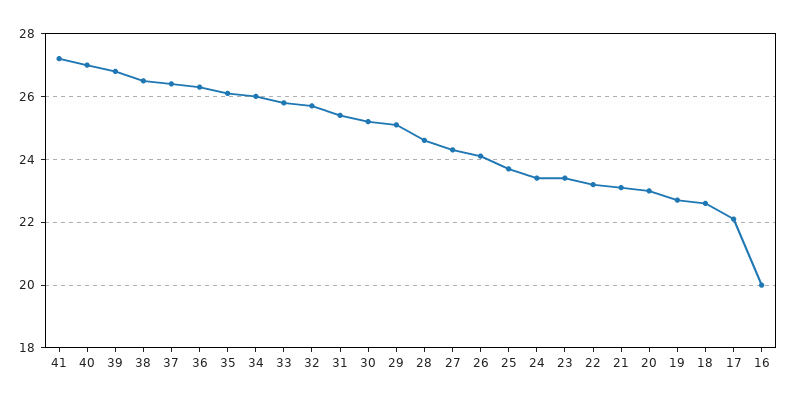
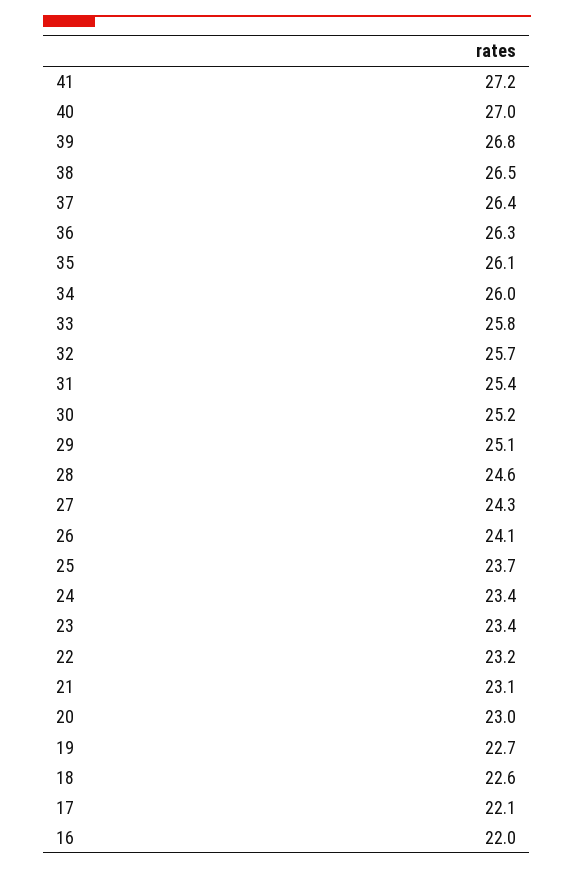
  {
    "41": 27.2,
    "40": 27,
    "39": 26.8,
    "38": 26.5,
    "37": 26.4,
    "36": 26.3,
    "35": 26.1,
    "34": 26,
    "33": 25.8,
    "32": 25.7,
    "31": 25.4,
    "30": 25.2,
    "29": 25.1,
    "28": 24.6,
    "27": 24.3,
    "26": 24.1,
    "25": 23.7,
    "24": 23.4,
    "23": 23.4,
    "22": 23.2,
    "21": 23.1,
    "20": 23,
    "19": 22.7,
    "18": 22.6,
    "17": 22.1,
-   "16": 20
+   "16": 22
  }

